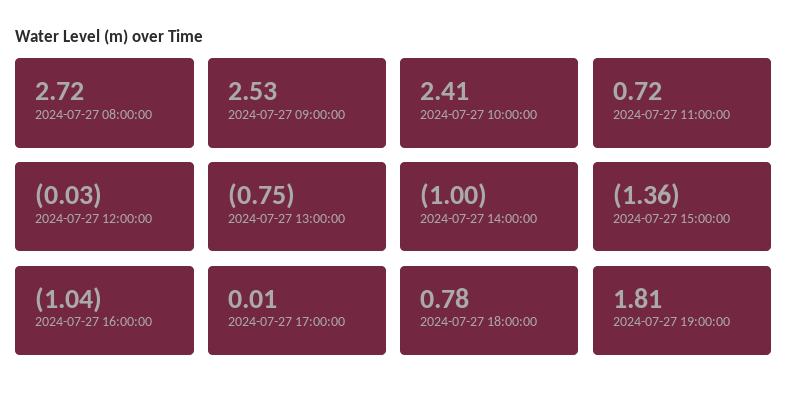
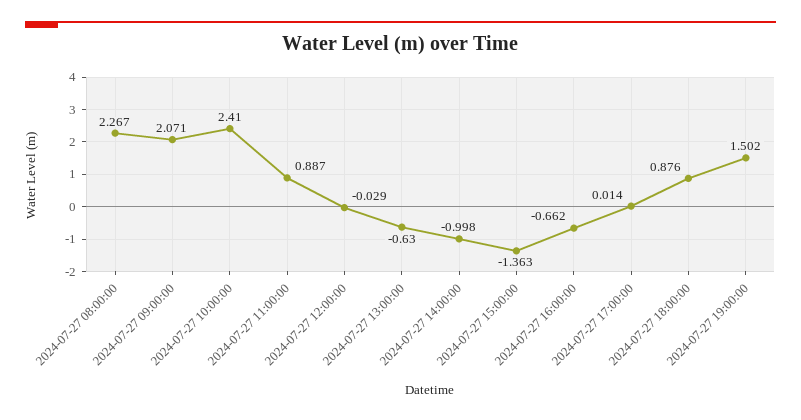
  {
-   "2024-07-27 08:00:00": 2.72,
+   "2024-07-27 08:00:00": 2.267,
-   "2024-07-27 09:00:00": 2.53,
+   "2024-07-27 09:00:00": 2.071,
    "2024-07-27 10:00:00": 2.41,
-   "2024-07-27 11:00:00": 0.72,
+   "2024-07-27 11:00:00": 0.887,
    "2024-07-27 12:00:00": -0.029,
-   "2024-07-27 13:00:00": -0.75,
+   "2024-07-27 13:00:00": -0.63,
    "2024-07-27 14:00:00": -0.998,
    "2024-07-27 15:00:00": -1.363,
-   "2024-07-27 16:00:00": -1.04,
+   "2024-07-27 16:00:00": -0.662,
    "2024-07-27 17:00:00": 0.014,
-   "2024-07-27 18:00:00": 0.78,
+   "2024-07-27 18:00:00": 0.876,
-   "2024-07-27 19:00:00": 1.81
+   "2024-07-27 19:00:00": 1.502
  }

